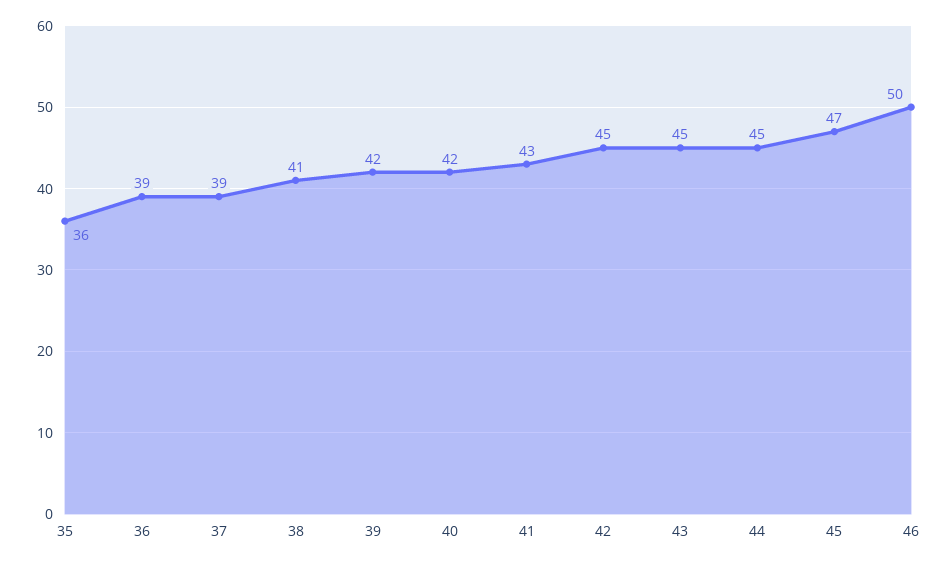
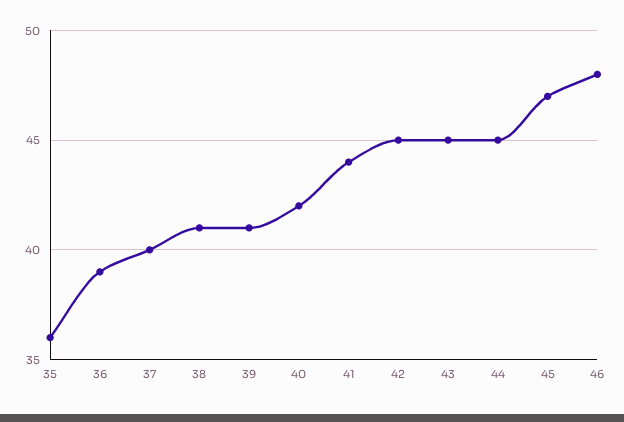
  {
    "35": 36,
    "36": 39,
-   "37": 39,
+   "37": 40,
    "38": 41,
-   "39": 42,
+   "39": 41,
    "40": 42,
-   "41": 43,
+   "41": 44,
    "42": 45,
    "43": 45,
    "44": 45,
    "45": 47,
-   "46": 50
+   "46": 48
  }

